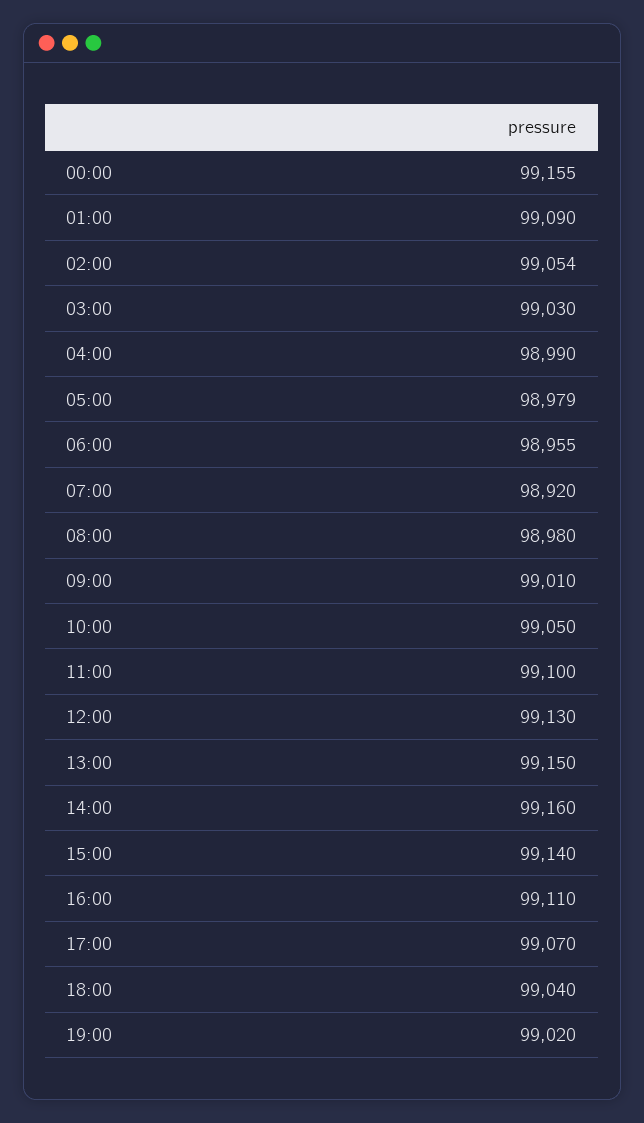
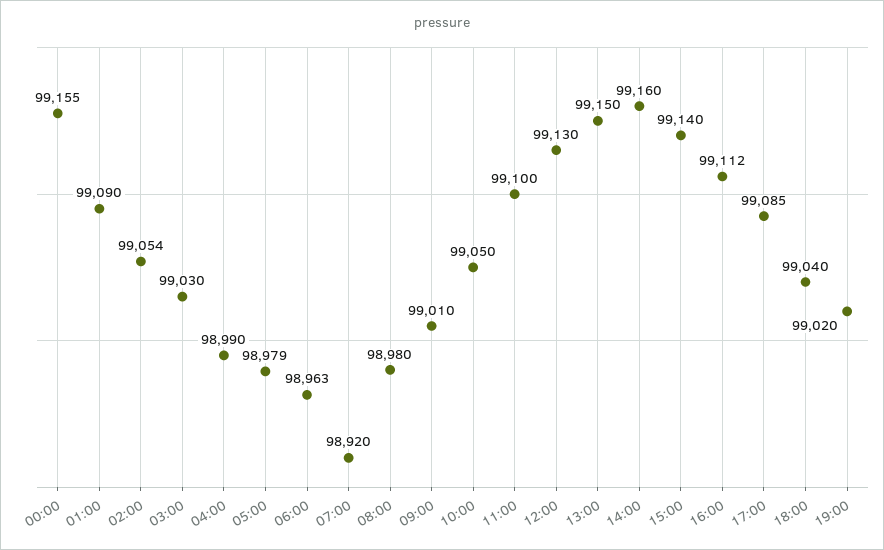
  {
    "00:00": 99155,
    "01:00": 99090,
    "02:00": 99054,
    "03:00": 99030,
    "04:00": 98990,
    "05:00": 98979,
-   "06:00": 98955,
+   "06:00": 98963,
    "07:00": 98920,
    "08:00": 98980,
    "09:00": 99010,
    "10:00": 99050,
    "11:00": 99100,
    "12:00": 99130,
    "13:00": 99150,
    "14:00": 99160,
    "15:00": 99140,
-   "16:00": 99110,
+   "16:00": 99112,
-   "17:00": 99070,
+   "17:00": 99085,
    "18:00": 99040,
    "19:00": 99020
  }

